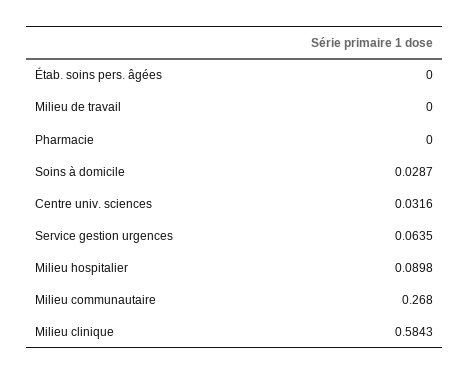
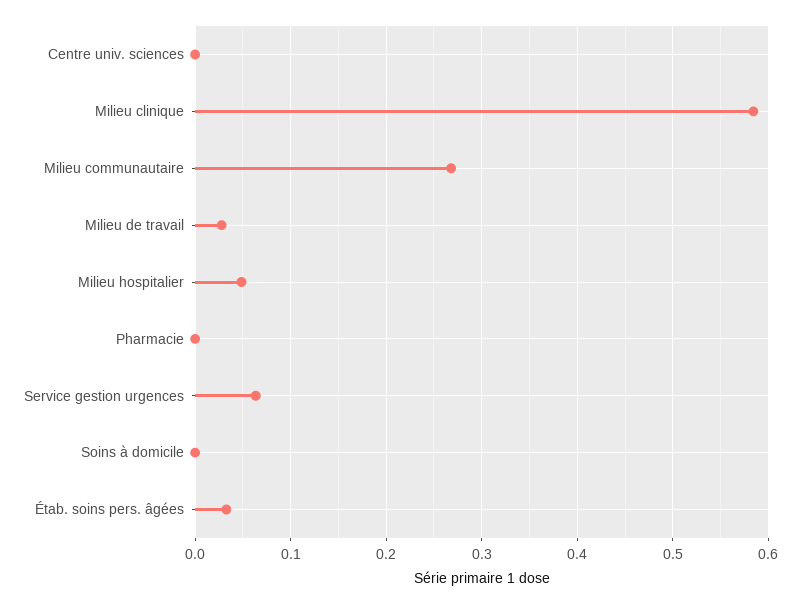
  {
-   "Étab. soins pers. âgées": 0,
+   "Étab. soins pers. âgées": 0.03,
-   "Milieu de travail": 0,
+   "Milieu de travail": 0.03,
    "Pharmacie": 0,
-   "Soins à domicile": 0.0287,
+   "Soins à domicile": 0,
-   "Centre univ. sciences": 0.0316,
+   "Centre univ. sciences": 0,
    "Service gestion urgences": 0.0635,
-   "Milieu hospitalier": 0.0898,
+   "Milieu hospitalier": 0.05,
    "Milieu communautaire": 0.268,
    "Milieu clinique": 0.5843
  }

